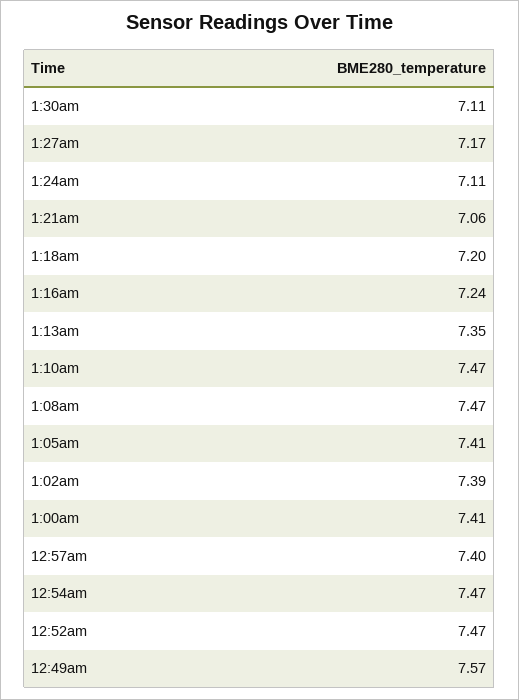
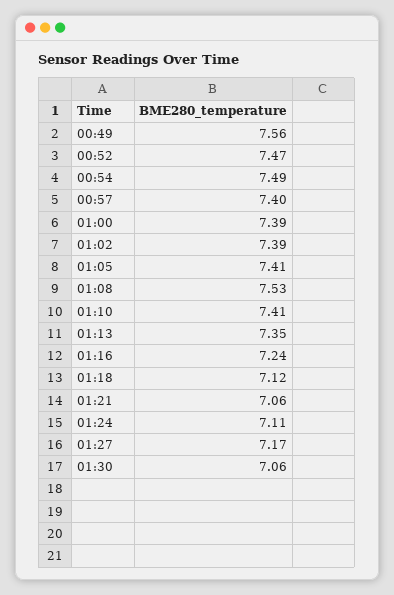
  {
-   "1:30am": 7.11,
+   "1:30am": 7.06,
    "1:27am": 7.17,
    "1:24am": 7.11,
    "1:21am": 7.06,
-   "1:18am": 7.2,
+   "1:18am": 7.12,
    "1:16am": 7.24,
    "1:13am": 7.35,
-   "1:10am": 7.47,
+   "1:10am": 7.41,
-   "1:08am": 7.47,
+   "1:08am": 7.53,
    "1:05am": 7.41,
    "1:02am": 7.39,
-   "1:00am": 7.41,
+   "1:00am": 7.39,
    "12:57am": 7.4,
-   "12:54am": 7.47,
+   "12:54am": 7.49,
    "12:52am": 7.47,
-   "12:49am": 7.57
+   "12:49am": 7.56
  }

